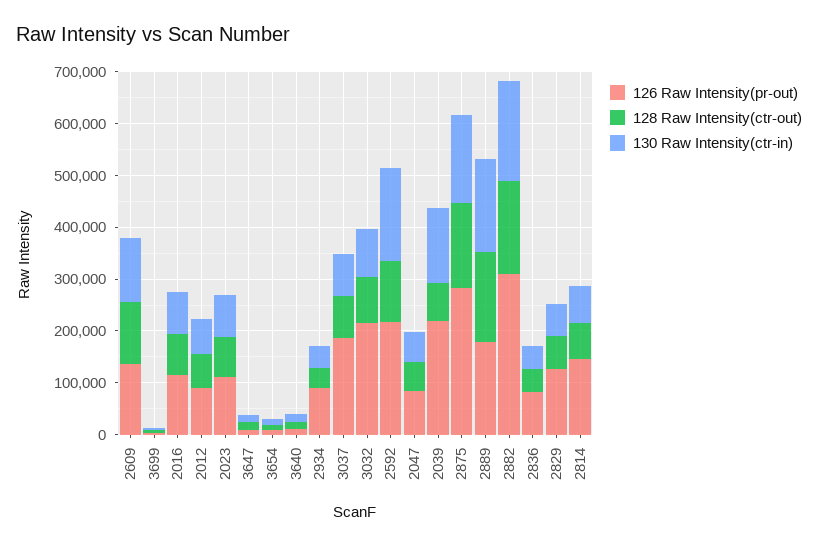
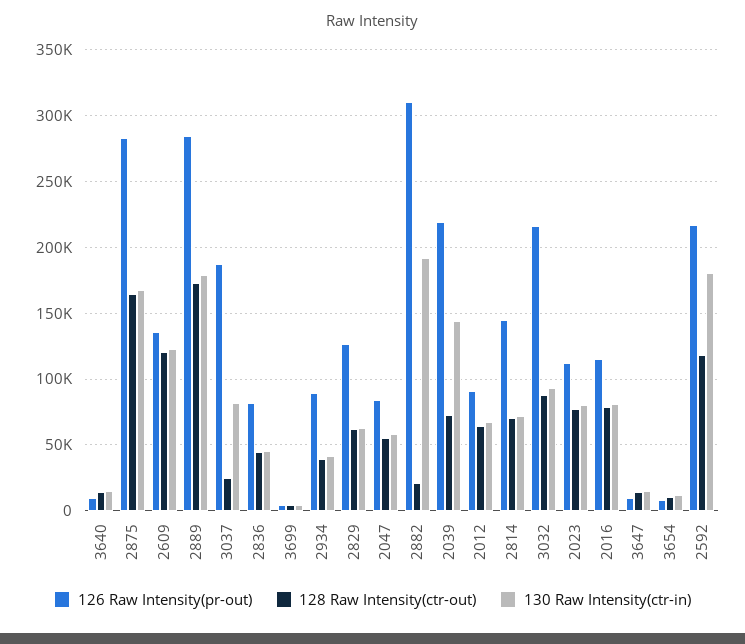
  {
    "126 Raw Intensity(pr-out)": {
      "2609": 135000,
      "3699": 5000,
      "2016": 115000,
      "2012": 90000,
      "2023": 110000,
      "3647": 10000,
      "3654": 10000,
      "3640": 10000,
      "2934": 90000,
      "3037": 185000,
      "3032": 215000,
      "2592": 215000,
      "2047": 85000,
      "2039": 220000,
      "2875": 285000,
-     "2889": 180000,
+     "2889": 285000,
      "2882": 310000,
      "2836": 80000,
      "2829": 125000,
      "2814": 145000
    },
    "128 Raw Intensity(ctr-out)": {
      "2609": 120000,
      "3699": 5000,
      "2016": 80000,
      "2012": 65000,
      "2023": 75000,
      "3647": 15000,
      "3654": 10000,
      "3640": 15000,
      "2934": 40000,
-     "3037": 80000,
+     "3037": 25000,
      "3032": 90000,
      "2592": 120000,
      "2047": 55000,
      "2039": 75000,
      "2875": 165000,
      "2889": 175000,
-     "2882": 180000,
+     "2882": 20000,
      "2836": 45000,
      "2829": 60000,
      "2814": 70000
    },
    "130 Raw Intensity(ctr-in)": {
      "2609": 125000,
      "3699": 5000,
      "2016": 80000,
      "2012": 70000,
      "2023": 80000,
      "3647": 15000,
      "3654": 10000,
      "3640": 15000,
      "2934": 40000,
      "3037": 80000,
      "3032": 95000,
      "2592": 180000,
      "2047": 60000,
      "2039": 145000,
      "2875": 170000,
      "2889": 180000,
      "2882": 190000,
      "2836": 45000,
      "2829": 65000,
      "2814": 70000
    }
  }

